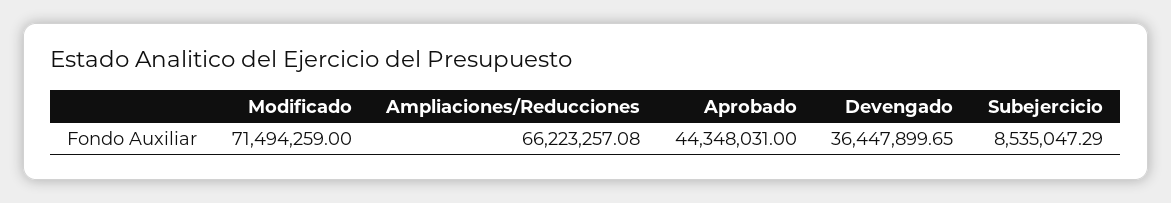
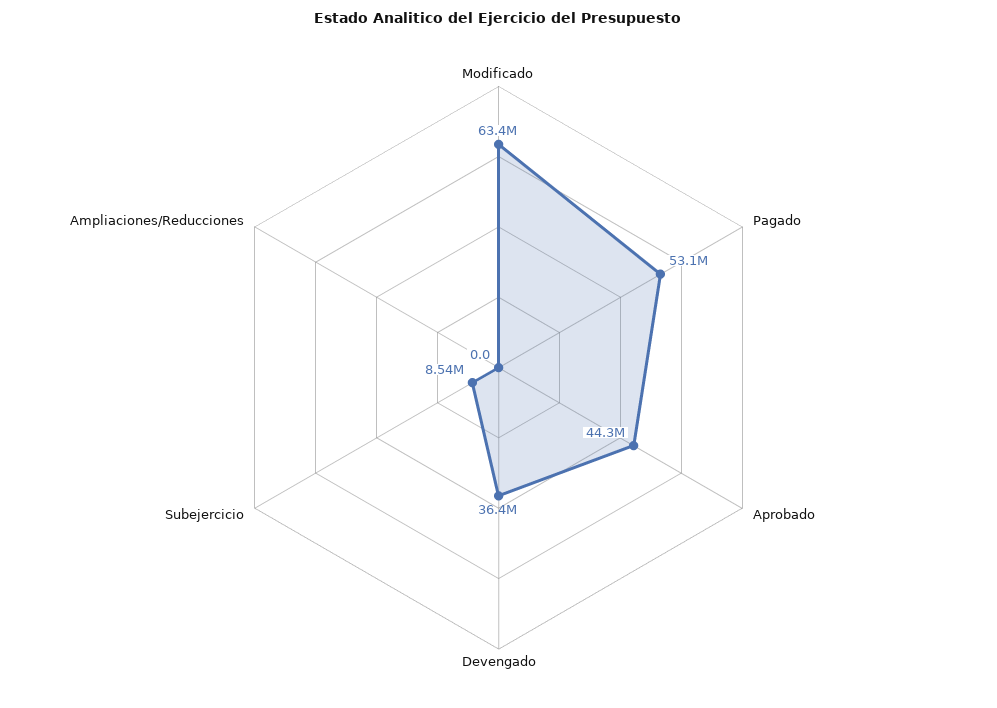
  {
-   "Modificado": 71494259,
+   "Modificado": 63400000,
-   "Ampliaciones/Reducciones": 66223257.08,
+   "Ampliaciones/Reducciones": 0,
    "Aprobado": 44348031,
    "Devengado": 36447899.65,
-   "Subejercicio": 8535047.29
+   "Subejercicio": 8535047.29,
+   "Pagado": 53100000
  }

